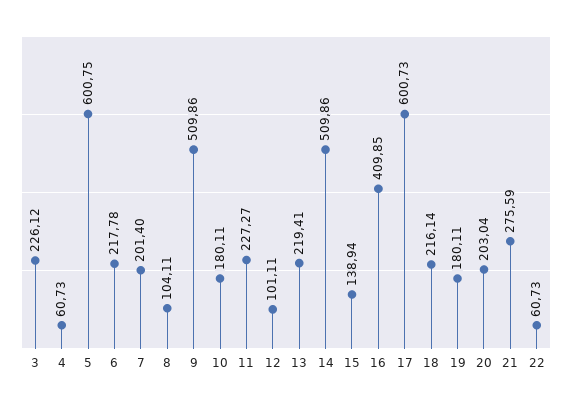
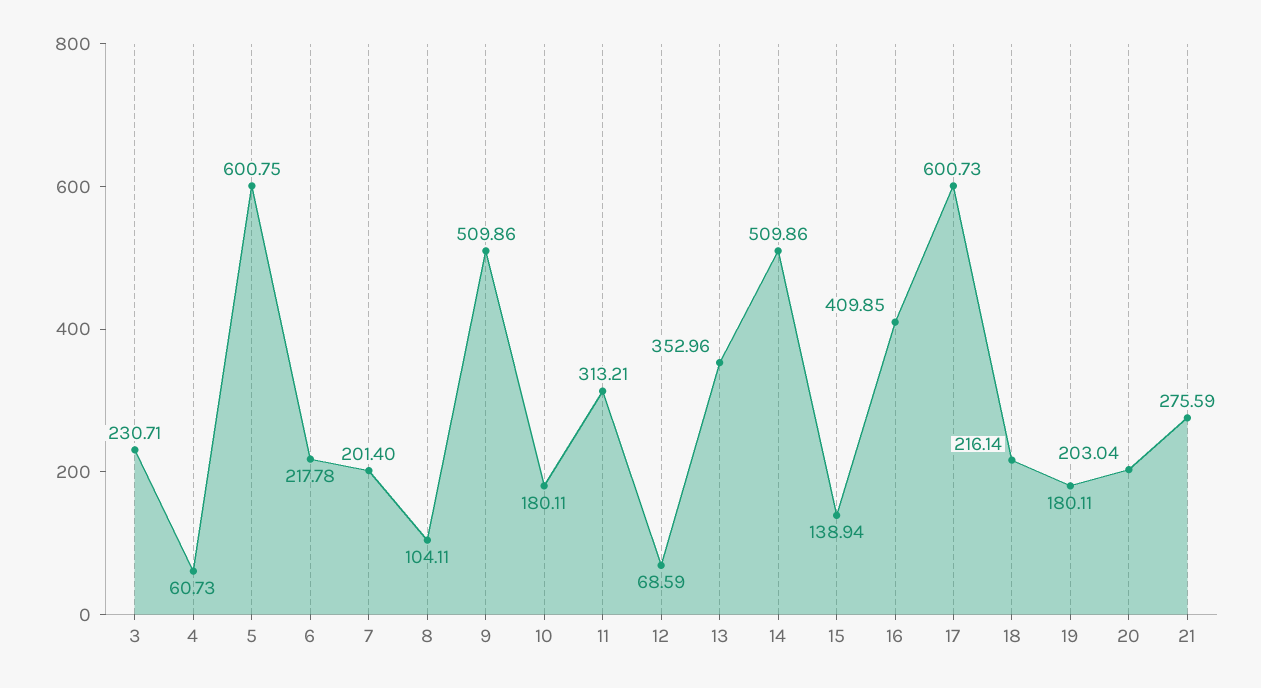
  {
-   "3": 226.12,
+   "3": 230.71,
    "4": 60.73,
    "5": 600.75,
    "6": 217.78,
    "7": 201.4,
    "8": 104.11,
    "9": 509.86,
    "10": 180.11,
-   "11": 227.27,
+   "11": 313.21,
-   "12": 101.11,
+   "12": 68.59,
-   "13": 219.41,
+   "13": 352.96,
    "14": 509.86,
    "15": 138.94,
    "16": 409.85,
    "17": 600.73,
    "18": 216.14,
    "19": 180.11,
    "20": 203.04,
-   "21": 275.59,
+   "21": 275.59
-   "22": 60.73
  }

